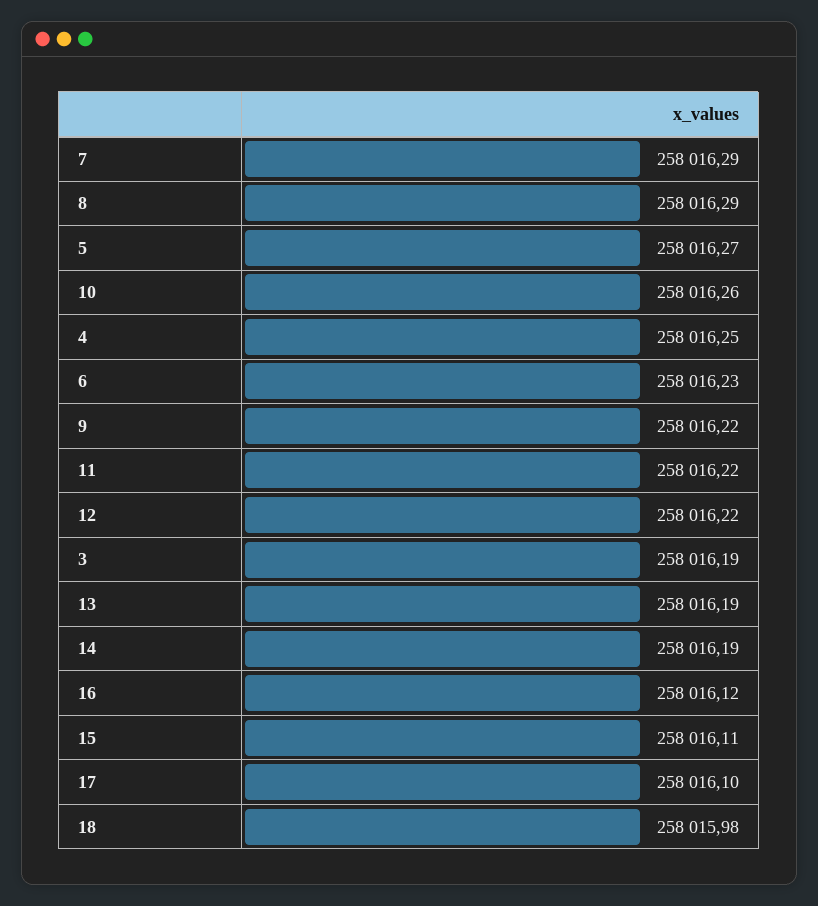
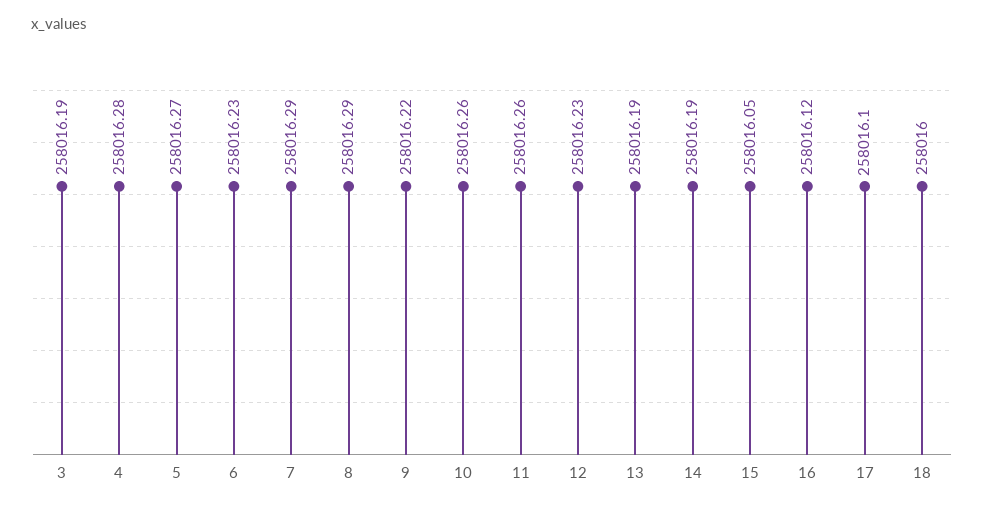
  {
    "7": 258016.29,
    "8": 258016.29,
    "5": 258016.27,
    "10": 258016.26,
-   "4": 258016.25,
+   "4": 258016.28,
    "6": 258016.23,
    "9": 258016.22,
-   "11": 258016.22,
+   "11": 258016.26,
-   "12": 258016.22,
+   "12": 258016.23,
    "3": 258016.19,
    "13": 258016.19,
    "14": 258016.19,
    "16": 258016.12,
-   "15": 258016.11,
+   "15": 258016.05,
    "17": 258016.1,
-   "18": 258015.98
+   "18": 258016
  }

